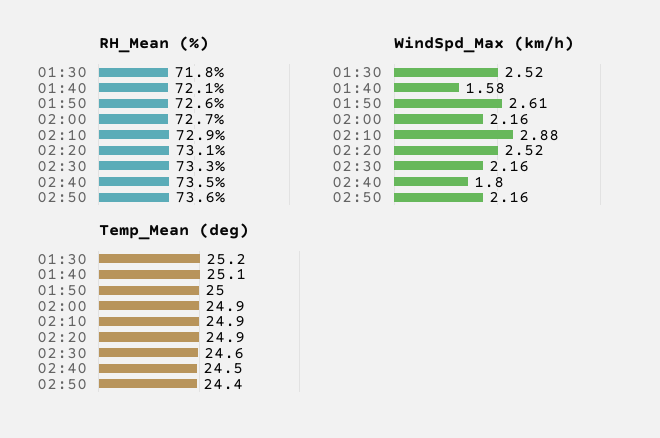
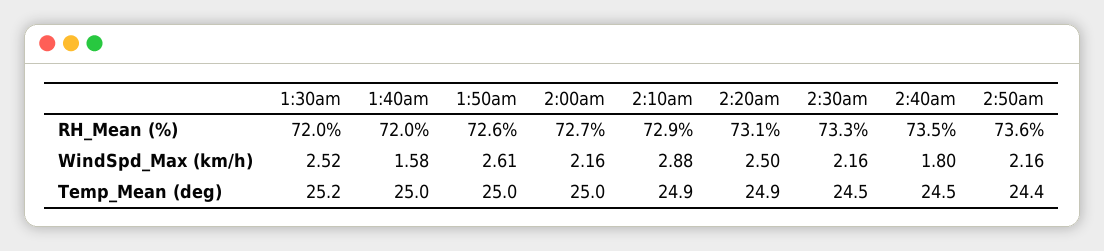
  {
    "RH_Mean (%)": {
-     "01:30": 71.8,
+     "01:30": 72,
-     "01:40": 72.1,
+     "01:40": 72,
      "01:50": 72.6,
      "02:00": 72.7,
      "02:10": 72.9,
      "02:20": 73.1,
      "02:30": 73.3,
      "02:40": 73.5,
      "02:50": 73.6
    },
    "WindSpd_Max (km/h)": {
      "01:30": 2.52,
      "01:40": 1.58,
      "01:50": 2.61,
      "02:00": 2.16,
      "02:10": 2.88,
-     "02:20": 2.52,
+     "02:20": 2.5,
      "02:30": 2.16,
      "02:40": 1.8,
      "02:50": 2.16
    },
    "Temp_Mean (deg)": {
      "01:30": 25.2,
-     "01:40": 25.1,
+     "01:40": 25,
      "01:50": 25,
-     "02:00": 24.9,
+     "02:00": 25,
      "02:10": 24.9,
      "02:20": 24.9,
-     "02:30": 24.6,
+     "02:30": 24.5,
      "02:40": 24.5,
      "02:50": 24.4
    }
  }

